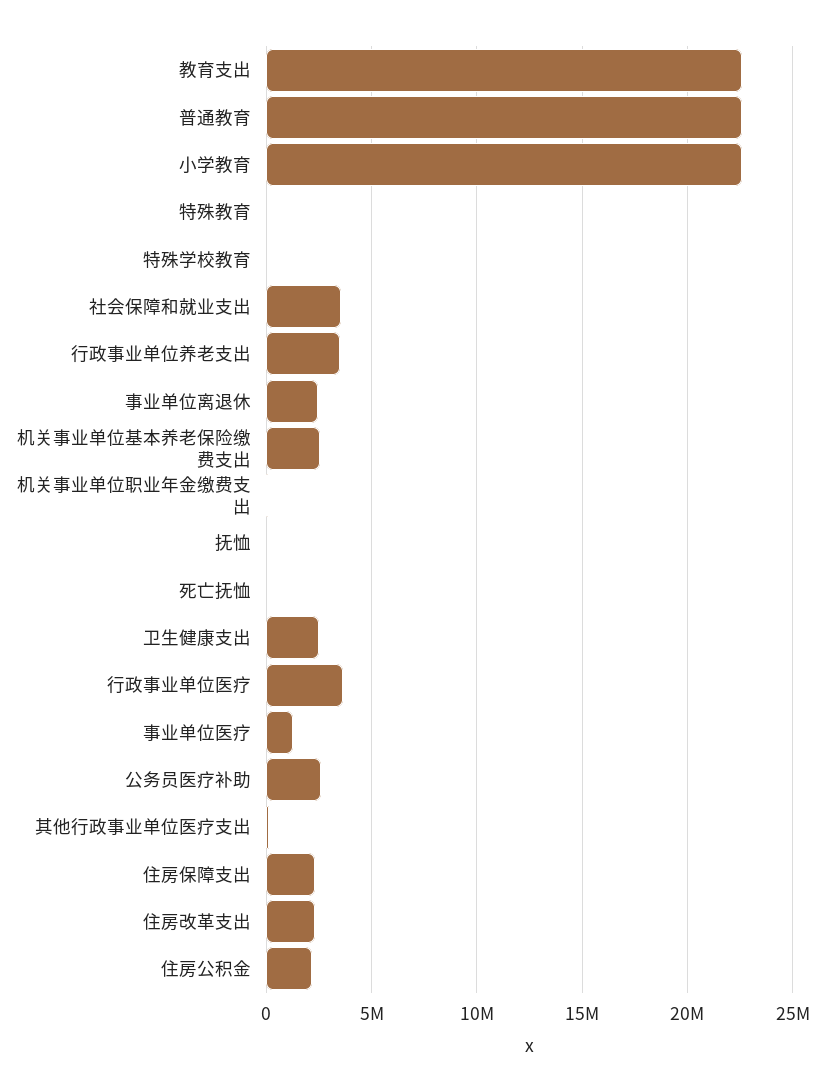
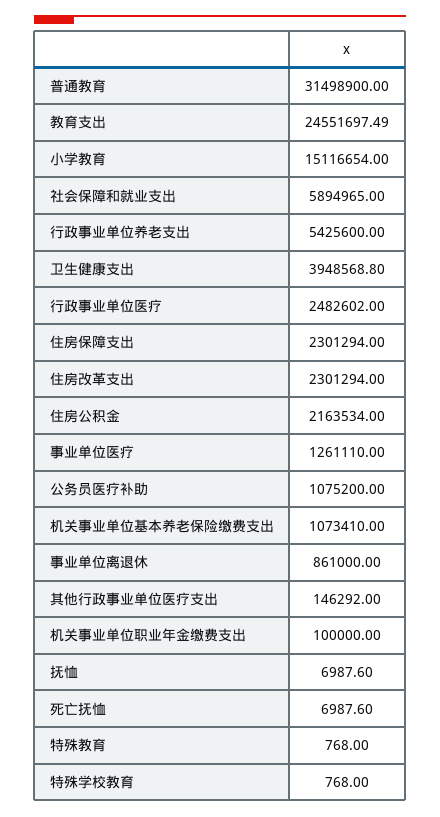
  {
-   "教育支出": 22500000,
+   "教育支出": 24551697.49,
-   "普通教育": 22500000,
+   "普通教育": 31498900,
-   "小学教育": 22500000,
+   "小学教育": 15116654,
    "特殊教育": 768,
    "特殊学校教育": 768,
-   "社会保障和就业支出": 3500000,
+   "社会保障和就业支出": 5894965,
-   "行政事业单位养老支出": 3500000,
+   "行政事业单位养老支出": 5425600,
-   "事业单位离退休": 2500000,
+   "事业单位离退休": 861000,
-   "机关事业单位基本养老保险缴费支出": 2500000,
+   "机关事业单位基本养老保险缴费支出": 1073410,
    "机关事业单位职业年金缴费支出": 100000,
    "抚恤": 6987.6,
    "死亡抚恤": 6987.6,
-   "卫生健康支出": 2500000,
+   "卫生健康支出": 3948568.8,
-   "行政事业单位医疗": 3500000,
+   "行政事业单位医疗": 2482602,
    "事业单位医疗": 1261110,
-   "公务员医疗补助": 2500000,
+   "公务员医疗补助": 1075200,
    "其他行政事业单位医疗支出": 146292,
    "住房保障支出": 2301294,
    "住房改革支出": 2301294,
    "住房公积金": 2163534
  }

